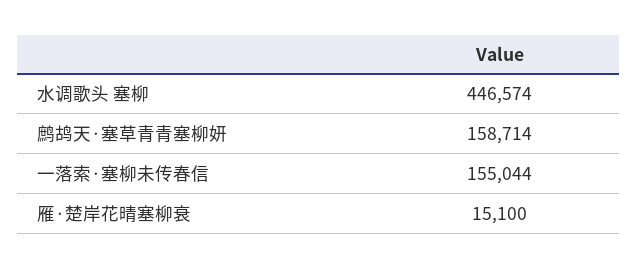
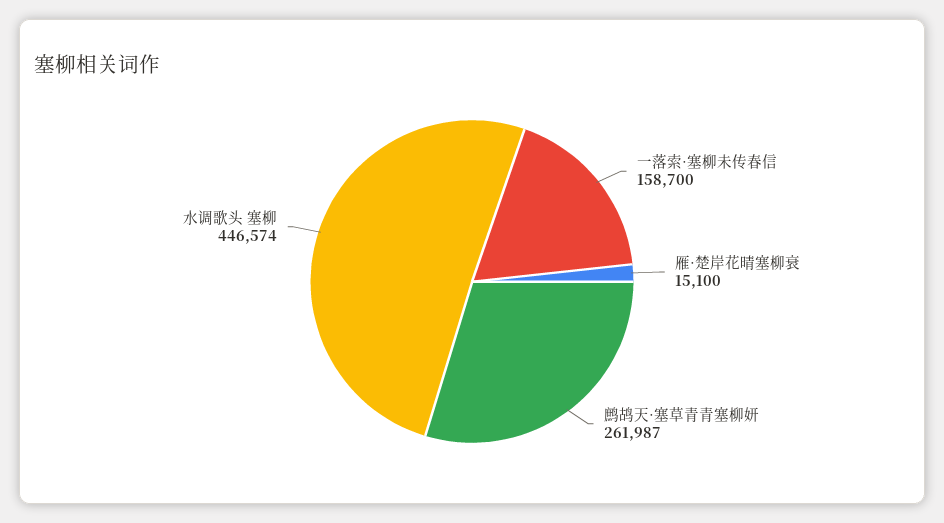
  {
    "水调歌头 塞柳": 446574,
-   "鹧鸪天·塞草青青塞柳妍": 158714,
+   "鹧鸪天·塞草青青塞柳妍": 261987,
-   "一落索·塞柳未传春信": 155044,
+   "一落索·塞柳未传春信": 158700,
    "雁·楚岸花晴塞柳衰": 15100
  }

